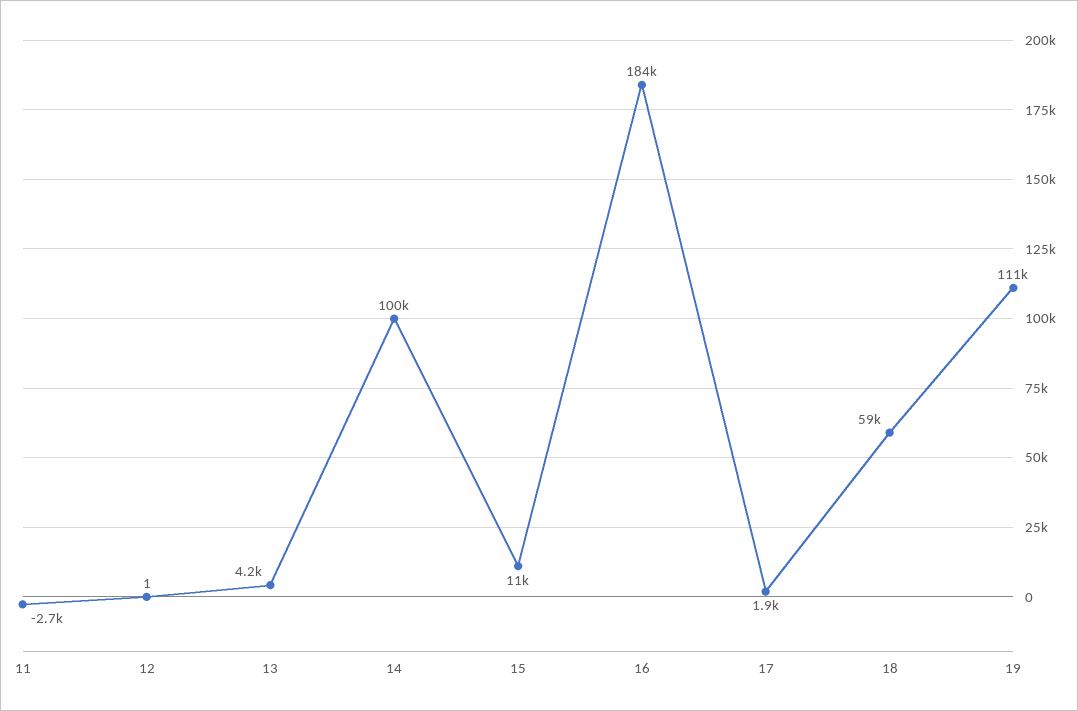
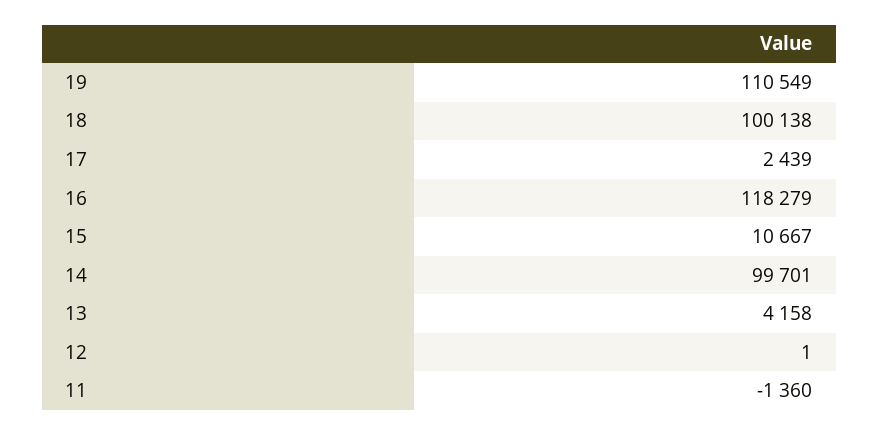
  {
-   "11": -2700,
+   "11": -1360,
    "12": 1,
    "13": 4158,
    "14": 99701,
    "15": 10667,
-   "16": 184000,
+   "16": 118279,
-   "17": 1900,
+   "17": 2439,
-   "18": 59000,
+   "18": 100138,
    "19": 110549
  }

